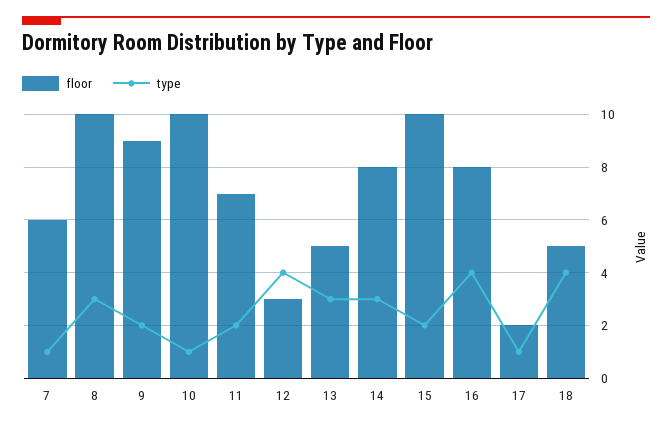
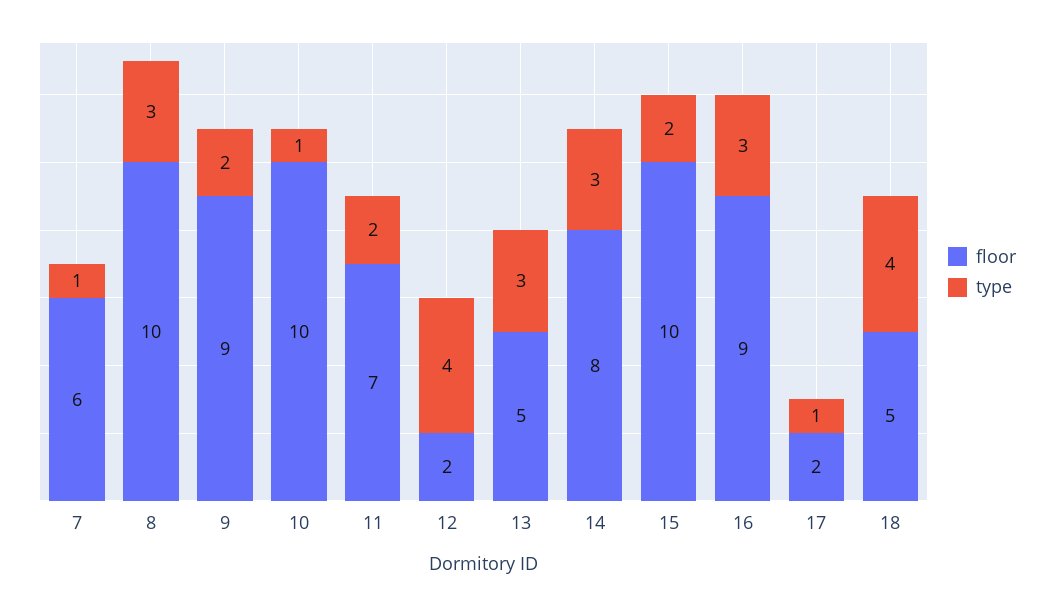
  {
    "floor": {
      "7": 6,
      "8": 10,
      "9": 9,
      "10": 10,
      "11": 7,
-     "12": 3,
+     "12": 2,
      "13": 5,
      "14": 8,
      "15": 10,
-     "16": 8,
+     "16": 9,
      "17": 2,
      "18": 5
    },
    "type": {
      "7": 1,
      "8": 3,
      "9": 2,
      "10": 1,
      "11": 2,
      "12": 4,
      "13": 3,
      "14": 3,
      "15": 2,
-     "16": 4,
+     "16": 3,
      "17": 1,
      "18": 4
    }
  }

